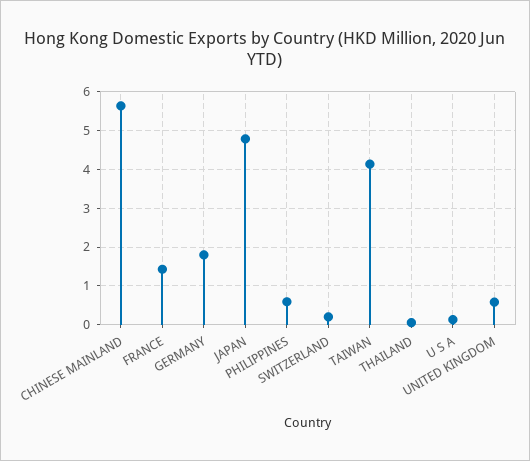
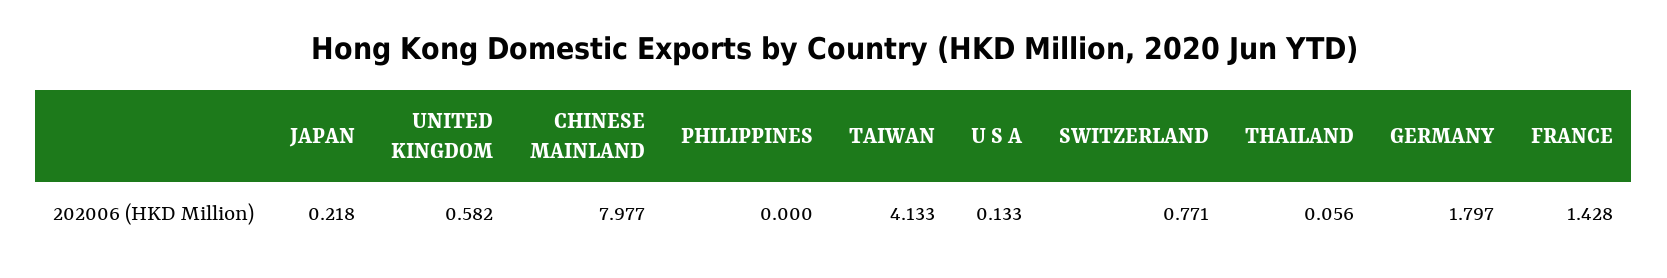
  {
-   "CHINESE MAINLAND": 5.6,
+   "CHINESE MAINLAND": 7.977,
    "FRANCE": 1.428,
    "GERMANY": 1.797,
-   "JAPAN": 4.8,
+   "JAPAN": 0.218,
-   "PHILIPPINES": 0.6,
+   "PHILIPPINES": 0,
-   "SWITZERLAND": 0.2,
+   "SWITZERLAND": 0.771,
    "TAIWAN": 4.133,
    "THAILAND": 0.056,
    "U S A": 0.133,
    "UNITED KINGDOM": 0.582
  }

